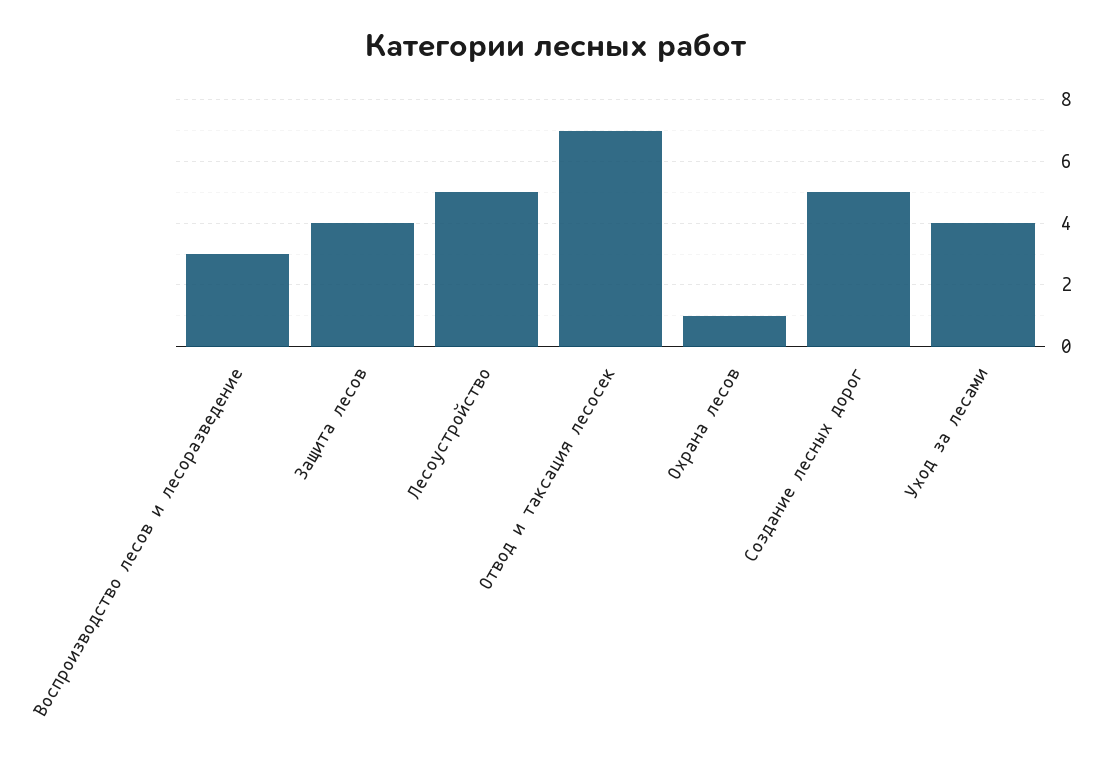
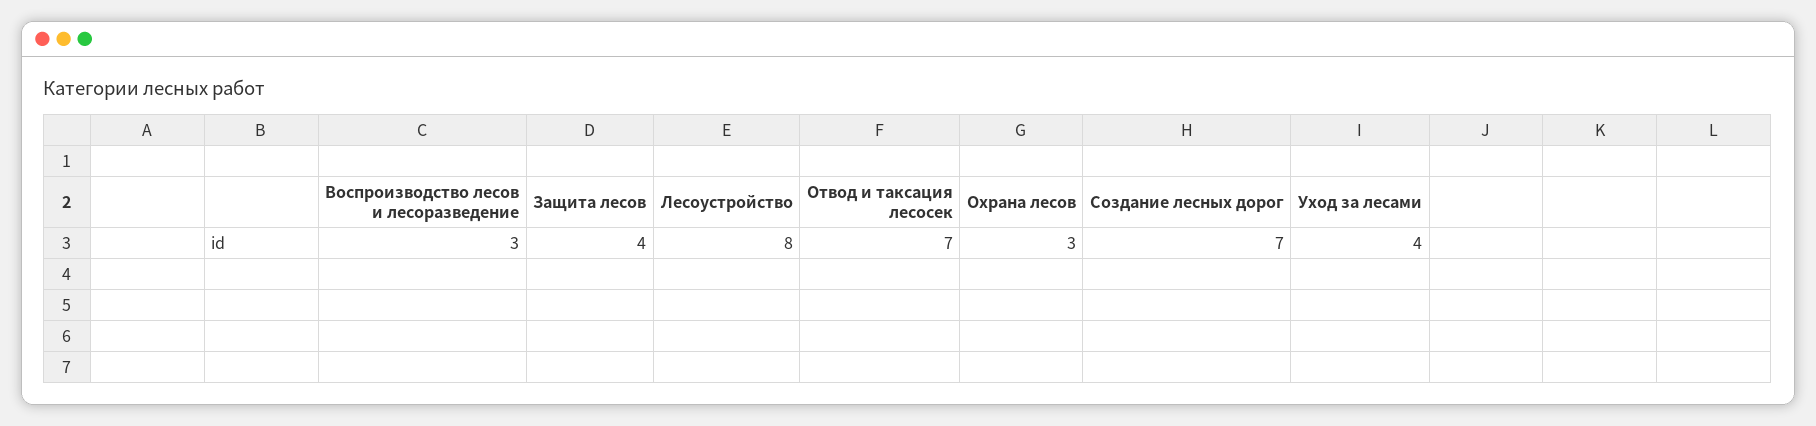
  {
    "Воспроизводство лесов и лесоразведение": 3,
    "Защита лесов": 4,
-   "Лесоустройство": 5,
+   "Лесоустройство": 8,
    "Отвод и таксация лесосек": 7,
-   "Охрана лесов": 1,
+   "Охрана лесов": 3,
-   "Создание лесных дорог": 5,
+   "Создание лесных дорог": 7,
    "Уход за лесами": 4
  }

